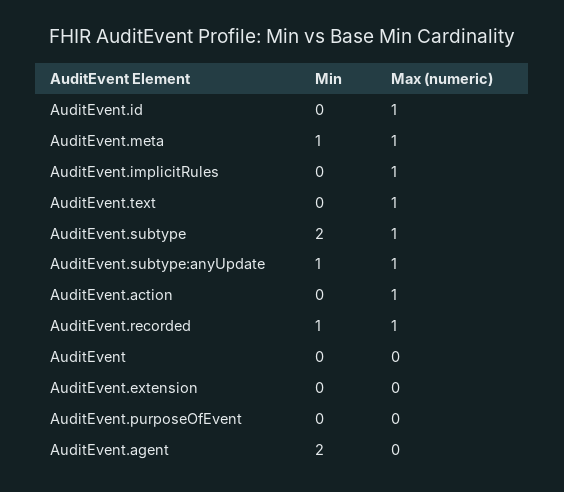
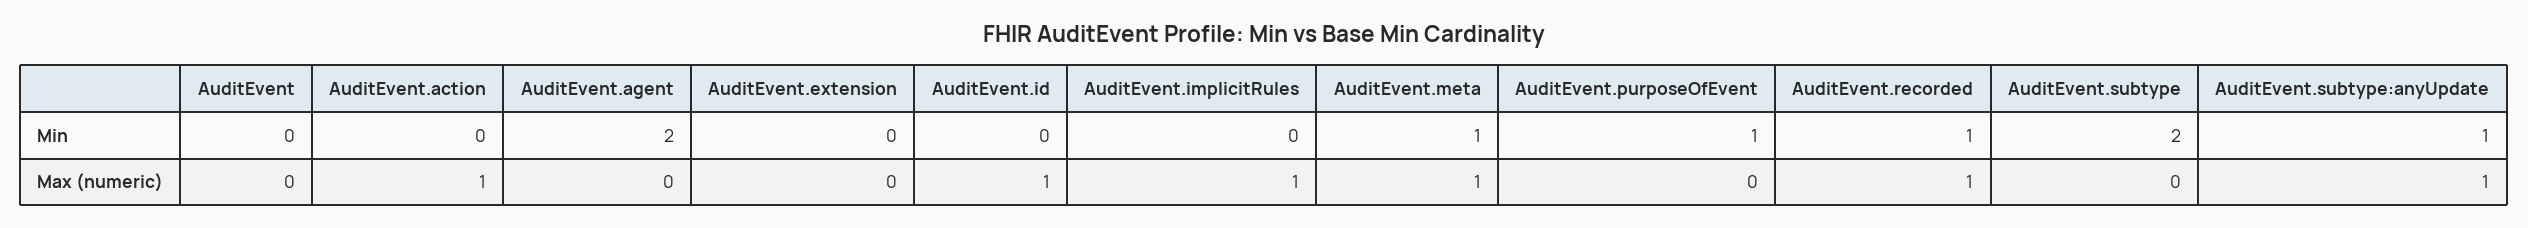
  {
    "Min": {
      "AuditEvent.id": 0,
      "AuditEvent.meta": 1,
      "AuditEvent.implicitRules": 0,
-     "AuditEvent.text": 0,
      "AuditEvent.subtype": 2,
      "AuditEvent.subtype:anyUpdate": 1,
      "AuditEvent.action": 0,
      "AuditEvent.recorded": 1,
      "AuditEvent": 0,
      "AuditEvent.extension": 0,
-     "AuditEvent.purposeOfEvent": 0,
+     "AuditEvent.purposeOfEvent": 1,
      "AuditEvent.agent": 2
    },
    "Max (numeric)": {
      "AuditEvent.id": 1,
      "AuditEvent.meta": 1,
      "AuditEvent.implicitRules": 1,
-     "AuditEvent.text": 1,
-     "AuditEvent.subtype": 1,
+     "AuditEvent.subtype": 0,
      "AuditEvent.subtype:anyUpdate": 1,
      "AuditEvent.action": 1,
      "AuditEvent.recorded": 1,
      "AuditEvent": 0,
      "AuditEvent.extension": 0,
      "AuditEvent.purposeOfEvent": 0,
      "AuditEvent.agent": 0
    }
  }

